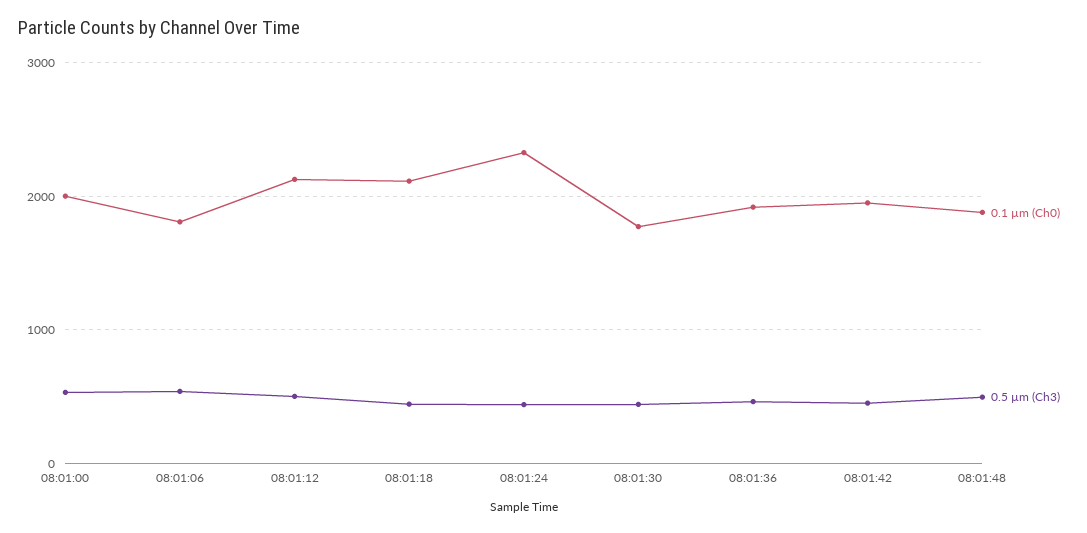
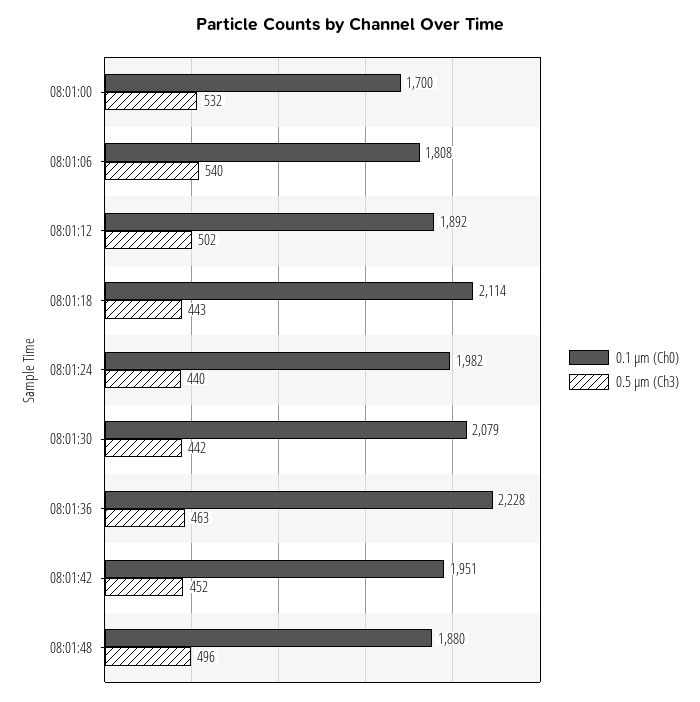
  {
    "0.1 µm (Ch0)": {
-     "08:01:00": 2000,
+     "08:01:00": 1700,
      "08:01:06": 1808,
-     "08:01:12": 2100,
+     "08:01:12": 1892,
      "08:01:18": 2114,
-     "08:01:24": 2300,
+     "08:01:24": 1982,
-     "08:01:30": 1800,
+     "08:01:30": 2079,
-     "08:01:36": 1900,
+     "08:01:36": 2228,
      "08:01:42": 1951,
      "08:01:48": 1880
    },
    "0.5 µm (Ch3)": {
      "08:01:00": 532,
      "08:01:06": 540,
      "08:01:12": 502,
      "08:01:18": 443,
      "08:01:24": 440,
      "08:01:30": 442,
      "08:01:36": 463,
      "08:01:42": 452,
      "08:01:48": 496
    }
  }

